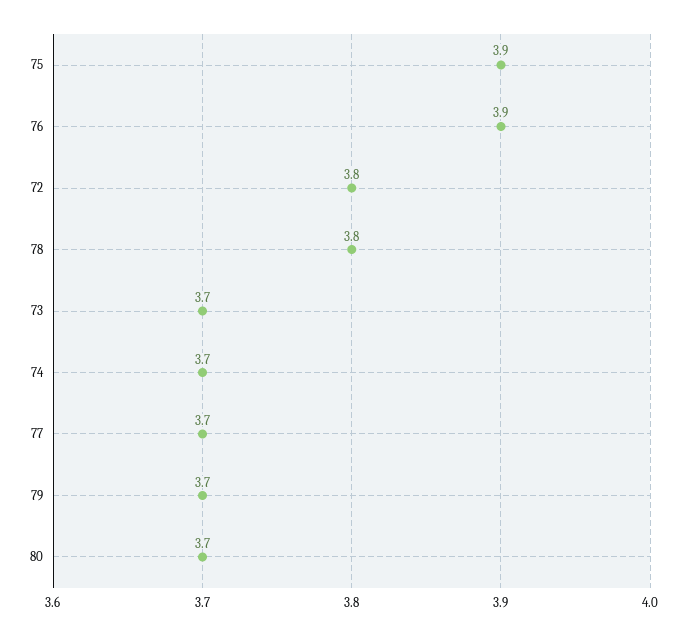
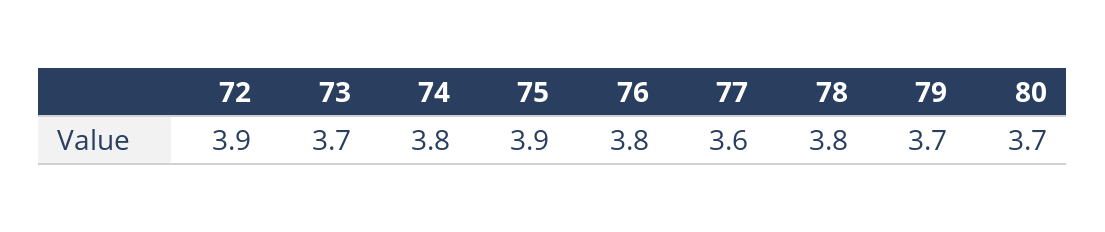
  {
    "75": 3.9,
-   "76": 3.9,
+   "76": 3.8,
-   "72": 3.8,
+   "72": 3.9,
    "78": 3.8,
    "73": 3.7,
-   "74": 3.7,
+   "74": 3.8,
-   "77": 3.7,
+   "77": 3.6,
    "79": 3.7,
    "80": 3.7
  }

